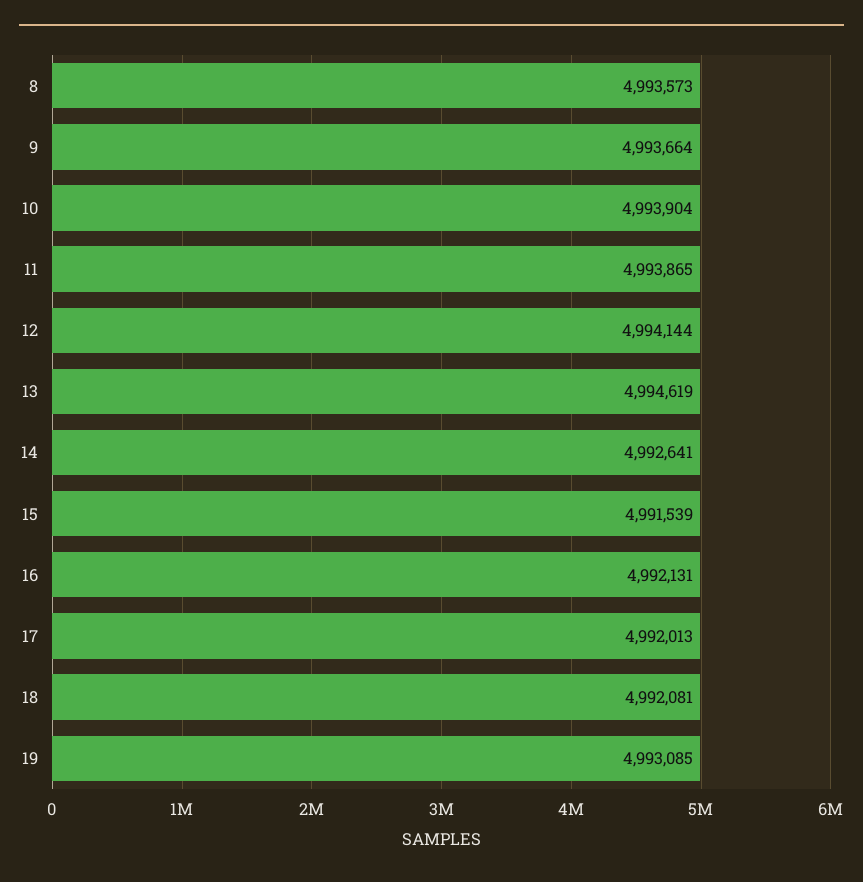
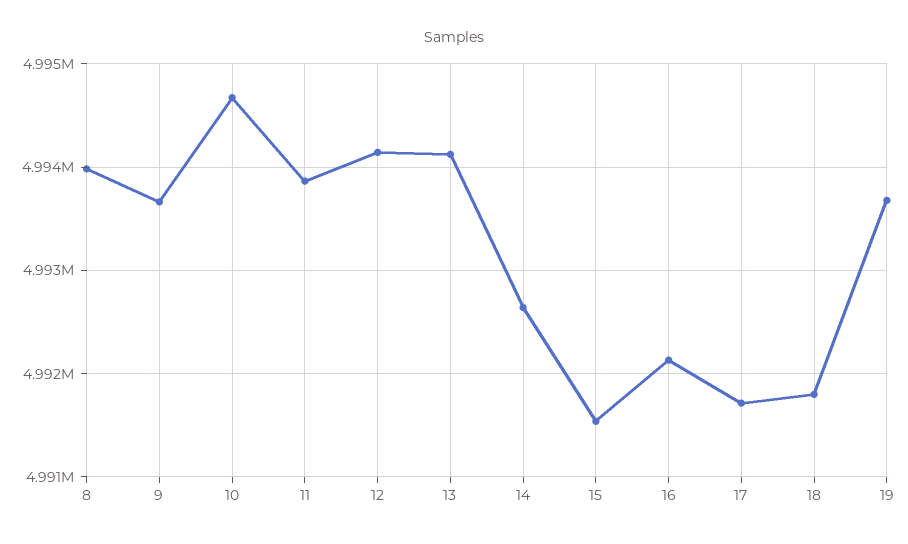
  {
-   "8": 4993573,
+   "8": 4994000,
    "9": 4993664,
-   "10": 4993904,
+   "10": 4994700,
    "11": 4993865,
    "12": 4994144,
-   "13": 4994619,
+   "13": 4994100,
    "14": 4992641,
    "15": 4991539,
    "16": 4992131,
-   "17": 4992013,
+   "17": 4991700,
-   "18": 4992081,
+   "18": 4991800,
-   "19": 4993085
+   "19": 4993700
  }

